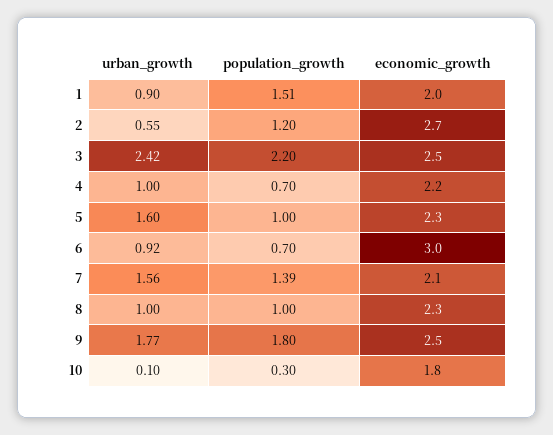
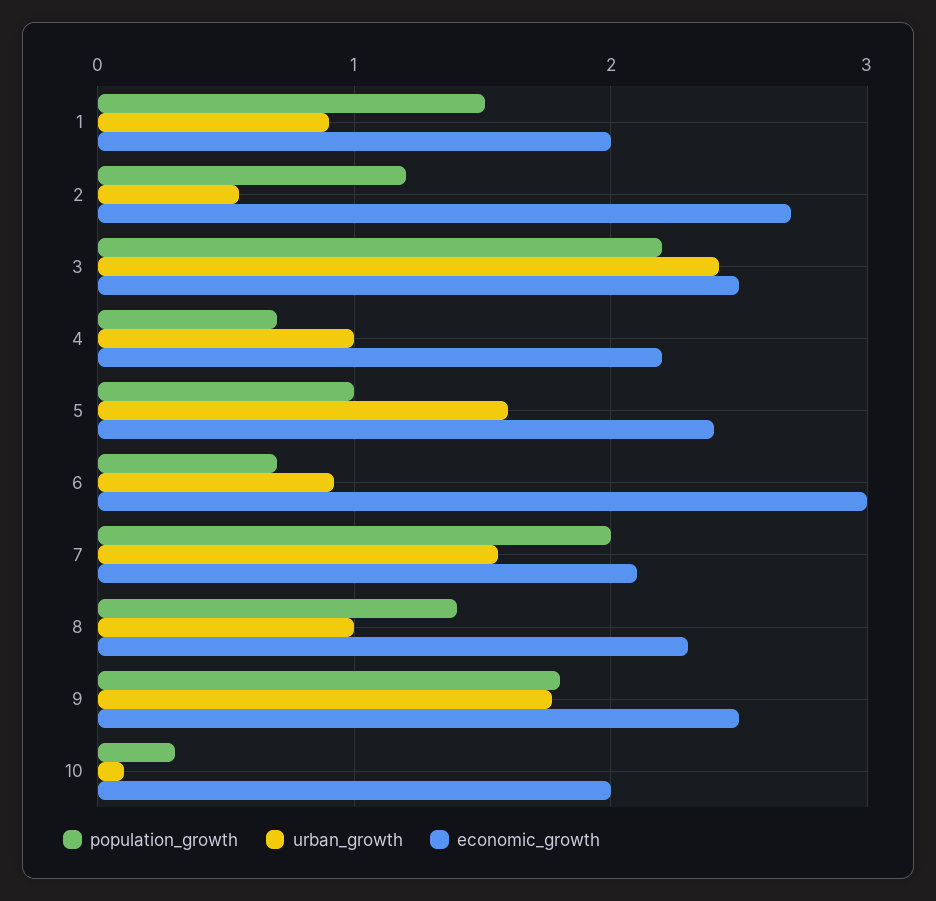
  {
    "urban_growth": {
      "1": 0.9,
      "2": 0.55,
      "3": 2.42,
      "4": 1,
      "5": 1.6,
      "6": 0.92,
      "7": 1.56,
      "8": 1,
      "9": 1.77,
      "10": 0.1
    },
    "population_growth": {
      "1": 1.51,
      "2": 1.2,
      "3": 2.2,
      "4": 0.7,
      "5": 1,
      "6": 0.7,
-     "7": 1.39,
+     "7": 2,
-     "8": 1,
+     "8": 1.4,
      "9": 1.8,
      "10": 0.3
    },
    "economic_growth": {
      "1": 2,
      "2": 2.7,
      "3": 2.5,
      "4": 2.2,
-     "5": 2.3,
+     "5": 2.4,
      "6": 3,
      "7": 2.1,
      "8": 2.3,
      "9": 2.5,
-     "10": 1.8
+     "10": 2
    }
  }

